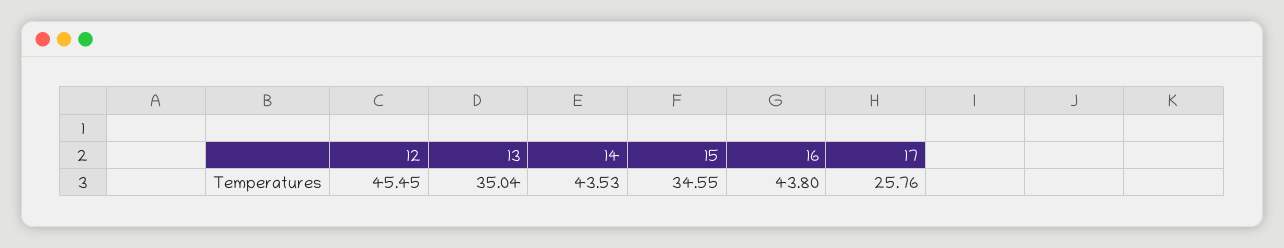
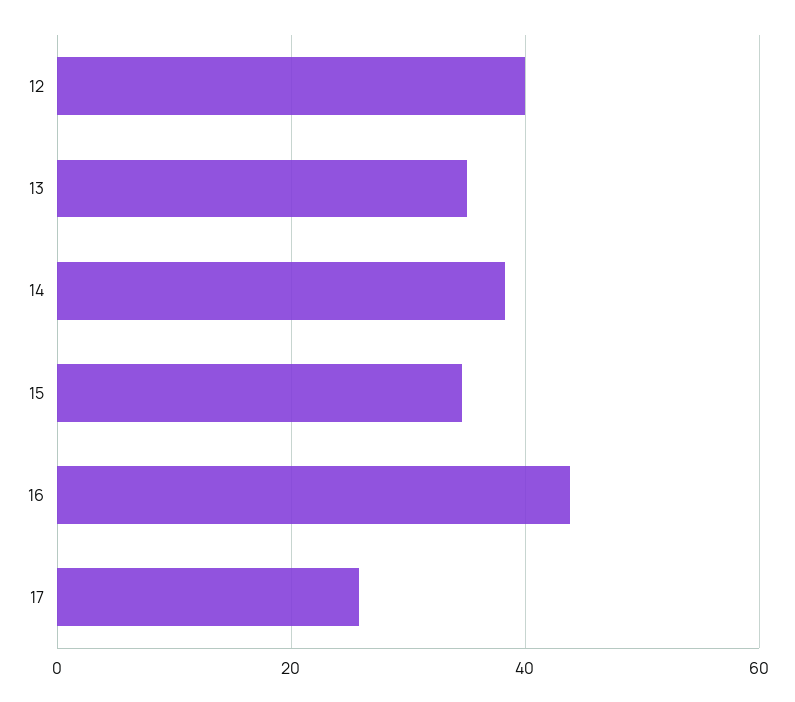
  {
-   "12": 45.45,
+   "12": 40,
    "13": 35.04,
-   "14": 43.53,
+   "14": 38,
    "15": 34.55,
    "16": 43.8,
    "17": 25.76
  }

